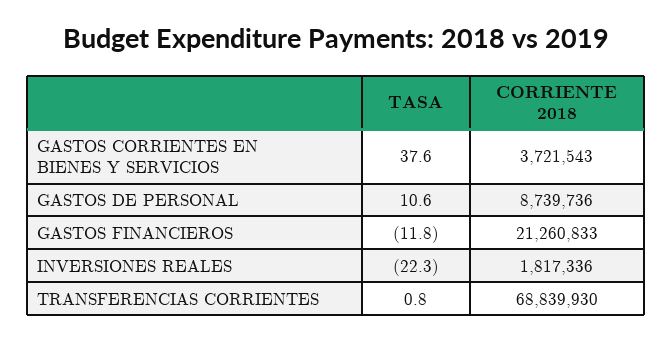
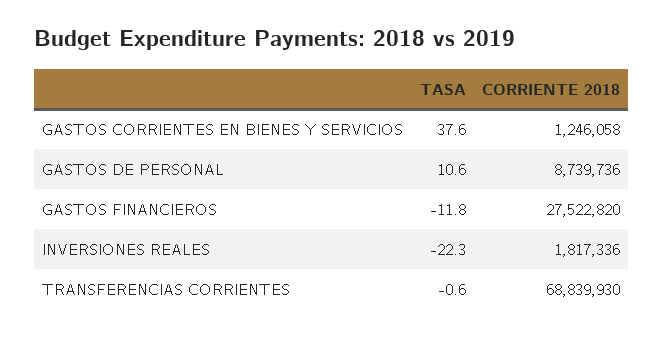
  {
    "TASA": {
      "GASTOS CORRIENTES EN BIENES Y SERVICIOS": 37.6,
      "GASTOS DE PERSONAL": 10.6,
      "GASTOS FINANCIEROS": -11.8,
      "INVERSIONES REALES": -22.3,
-     "TRANSFERENCIAS CORRIENTES": 0.8
+     "TRANSFERENCIAS CORRIENTES": -0.6
    },
    "CORRIENTE 2018": {
-     "GASTOS CORRIENTES EN BIENES Y SERVICIOS": 3721543,
+     "GASTOS CORRIENTES EN BIENES Y SERVICIOS": 1246058,
      "GASTOS DE PERSONAL": 8739736,
-     "GASTOS FINANCIEROS": 21260833,
+     "GASTOS FINANCIEROS": 27522820,
      "INVERSIONES REALES": 1817336,
      "TRANSFERENCIAS CORRIENTES": 68839930
    }
  }

